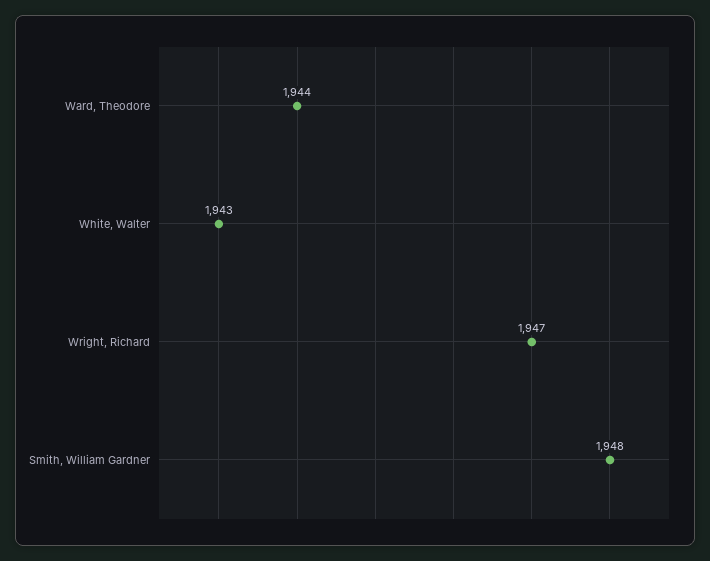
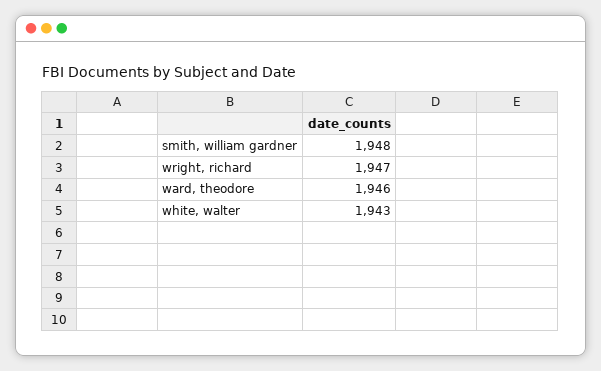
  {
-   "Ward, Theodore": 1944,
+   "Ward, Theodore": 1946,
    "White, Walter": 1943,
    "Wright, Richard": 1947,
    "Smith, William Gardner": 1948
  }

